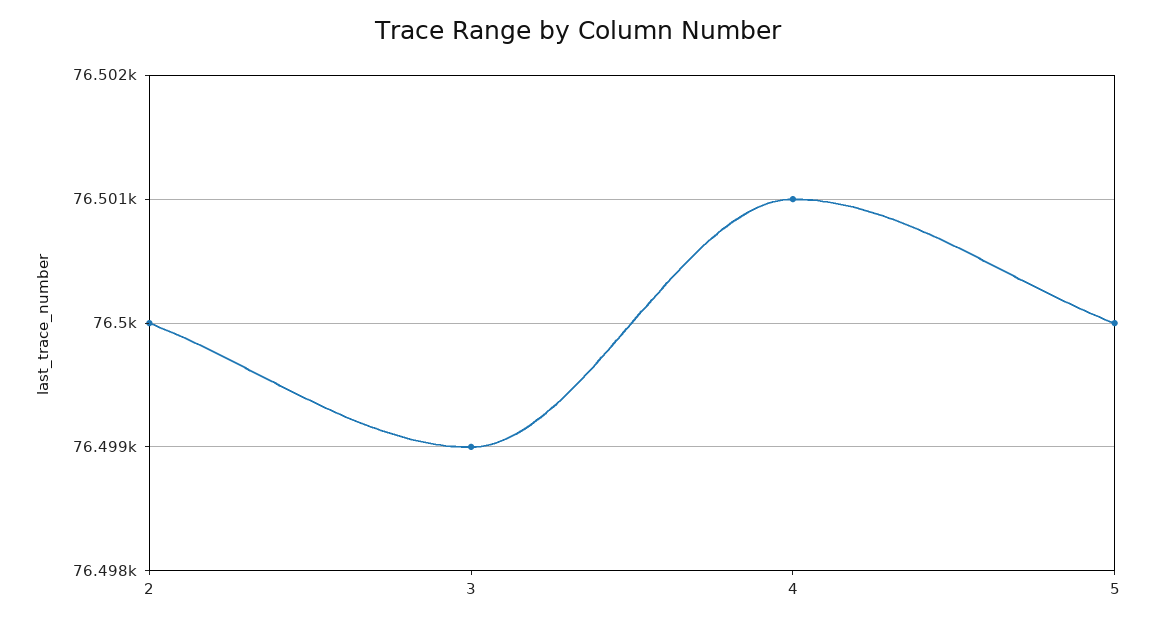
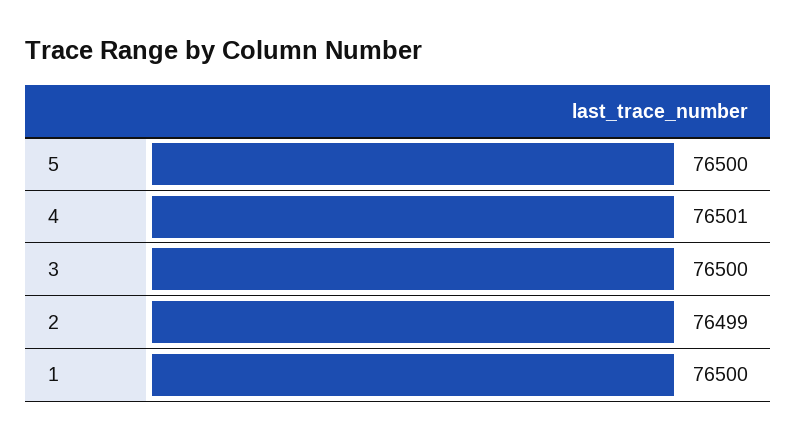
  {
-   "2": 76500,
+   "2": 76499,
-   "3": 76499,
+   "3": 76500,
    "4": 76501,
-   "5": 76500
+   "5": 76500,
+   "1": 76500
  }

